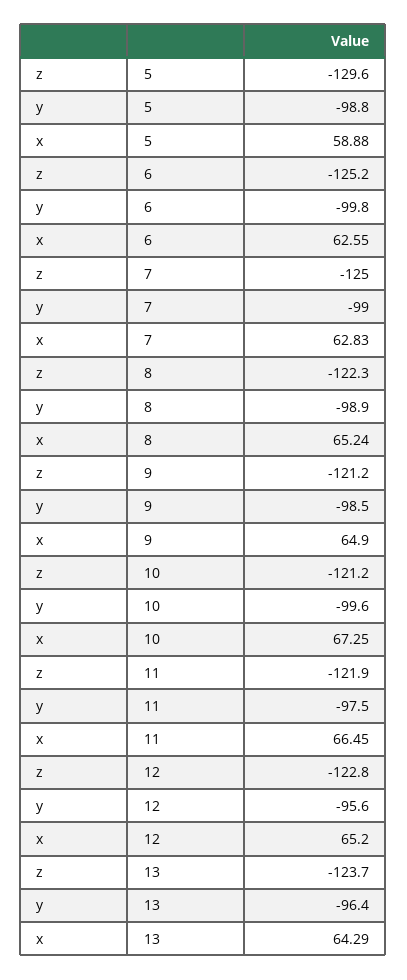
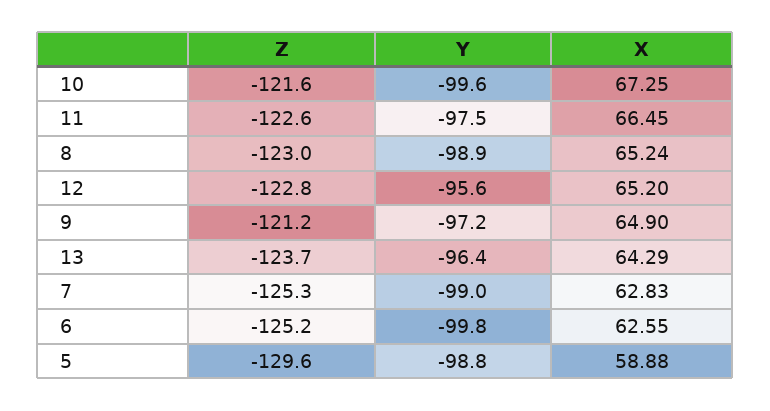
  {
    "z": {
      "5": -129.6,
      "6": -125.2,
-     "7": -125,
+     "7": -125.3,
-     "8": -122.3,
+     "8": -123,
      "9": -121.2,
-     "10": -121.2,
+     "10": -121.6,
-     "11": -121.9,
+     "11": -122.6,
      "12": -122.8,
      "13": -123.7
    },
    "y": {
      "5": -98.8,
      "6": -99.8,
      "7": -99,
      "8": -98.9,
-     "9": -98.5,
+     "9": -97.2,
      "10": -99.6,
      "11": -97.5,
      "12": -95.6,
      "13": -96.4
    },
    "x": {
      "5": 58.88,
      "6": 62.55,
      "7": 62.83,
      "8": 65.24,
      "9": 64.9,
      "10": 67.25,
      "11": 66.45,
      "12": 65.2,
      "13": 64.29
    }
  }

